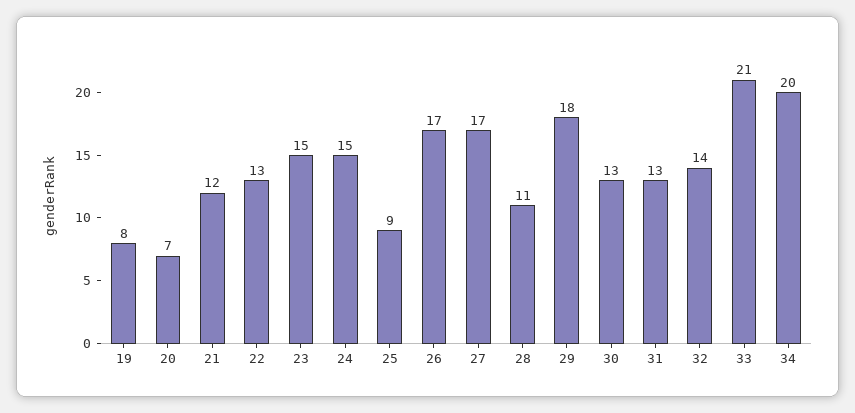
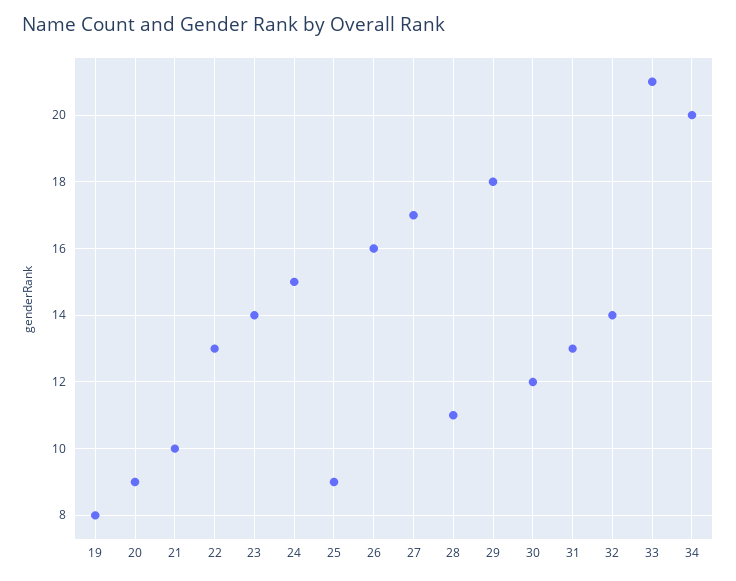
  {
    "19": 8,
-   "20": 7,
+   "20": 9,
-   "21": 12,
+   "21": 10,
    "22": 13,
-   "23": 15,
+   "23": 14,
    "24": 15,
    "25": 9,
-   "26": 17,
+   "26": 16,
    "27": 17,
    "28": 11,
    "29": 18,
-   "30": 13,
+   "30": 12,
    "31": 13,
    "32": 14,
    "33": 21,
    "34": 20
  }

